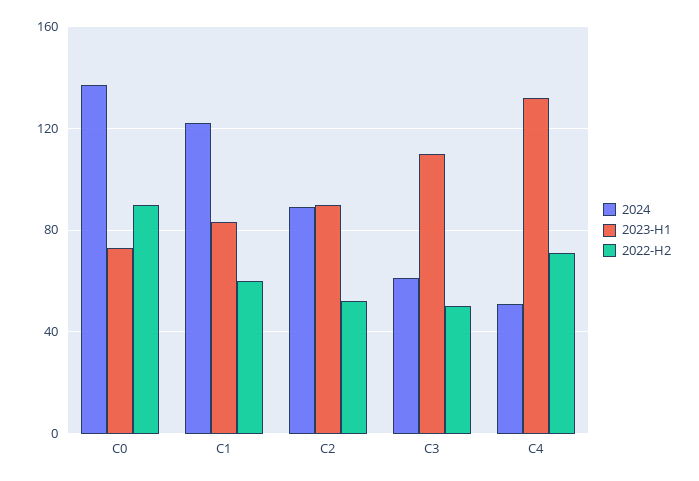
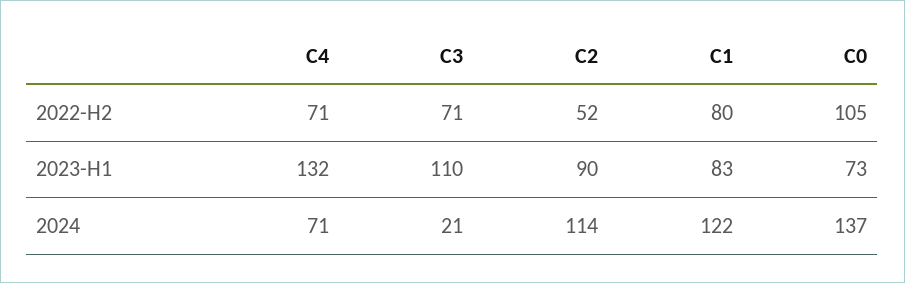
  {
    "2024": {
      "C0": 137,
      "C1": 122,
-     "C2": 90,
+     "C2": 114,
-     "C3": 60,
+     "C3": 21,
-     "C4": 50
+     "C4": 71
    },
    "2023-H1": {
      "C0": 73,
      "C1": 83,
      "C2": 90,
      "C3": 110,
      "C4": 132
    },
    "2022-H2": {
-     "C0": 90,
+     "C0": 105,
-     "C1": 60,
+     "C1": 80,
      "C2": 52,
-     "C3": 50,
+     "C3": 71,
      "C4": 71
    }
  }

